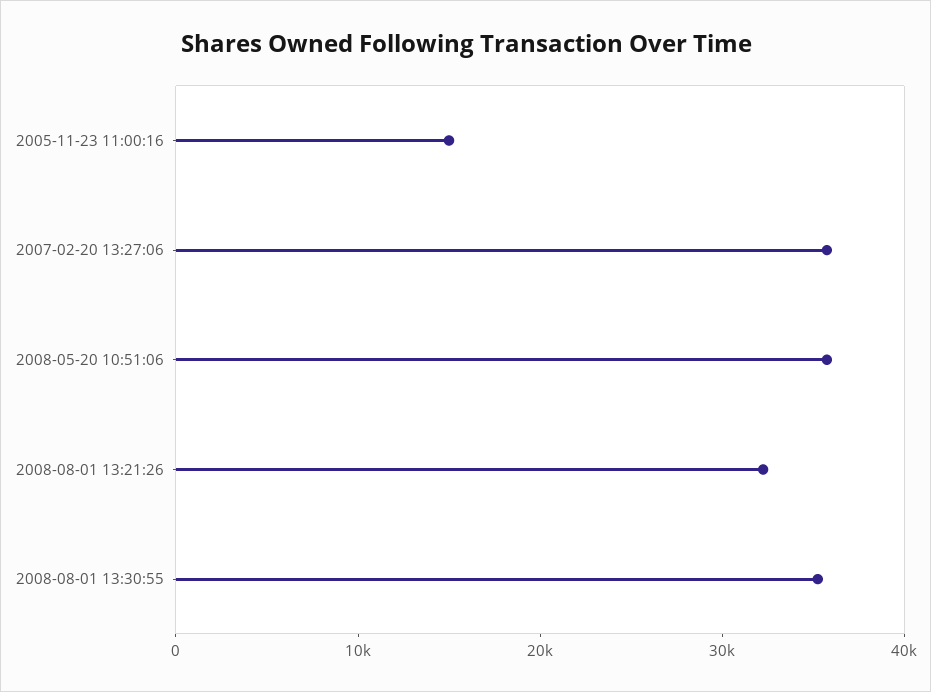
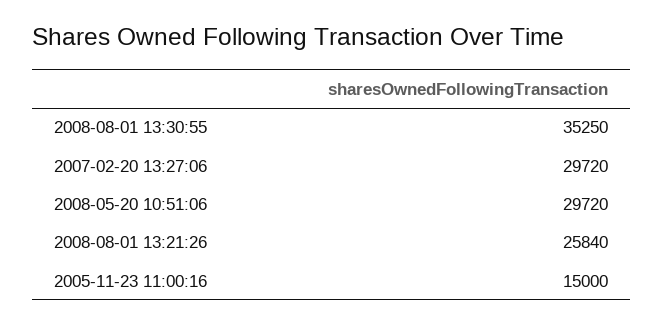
  {
    "2005-11-23 11:00:16": 15000,
-   "2007-02-20 13:27:06": 36000,
+   "2007-02-20 13:27:06": 29720,
-   "2008-05-20 10:51:06": 36000,
+   "2008-05-20 10:51:06": 29720,
-   "2008-08-01 13:21:26": 32000,
+   "2008-08-01 13:21:26": 25840,
    "2008-08-01 13:30:55": 35250
  }

